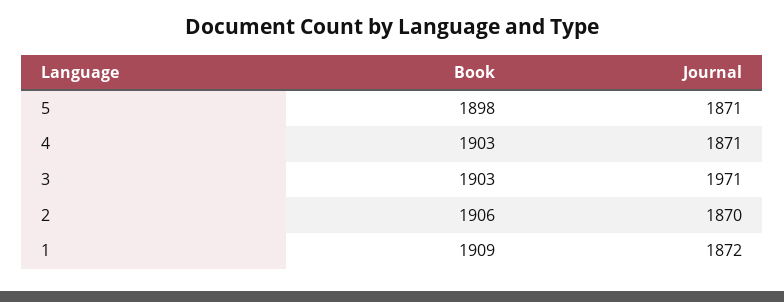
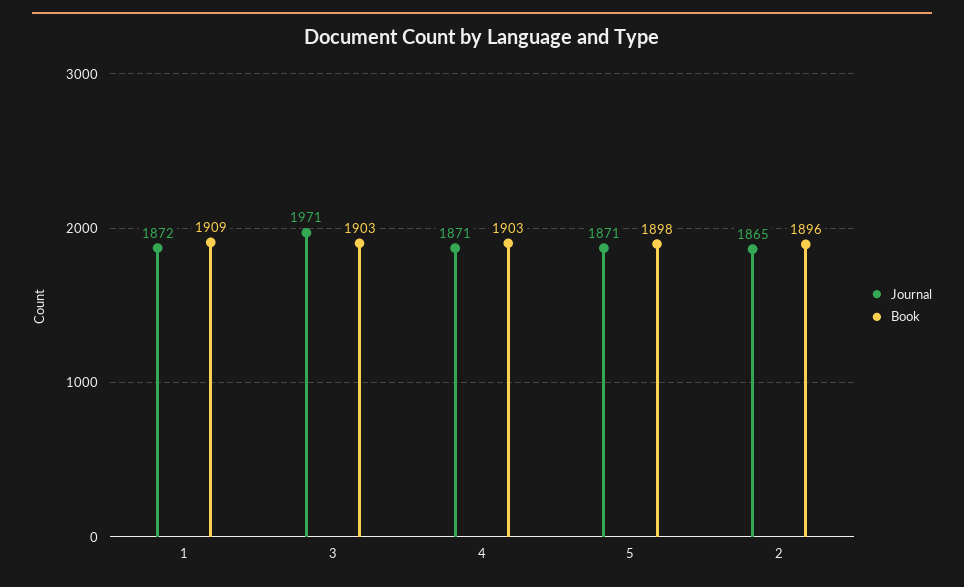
  {
    "Book": {
      "5": 1898,
      "4": 1903,
      "3": 1903,
-     "2": 1906,
+     "2": 1896,
      "1": 1909
    },
    "Journal": {
      "5": 1871,
      "4": 1871,
      "3": 1971,
-     "2": 1870,
+     "2": 1865,
      "1": 1872
    }
  }

